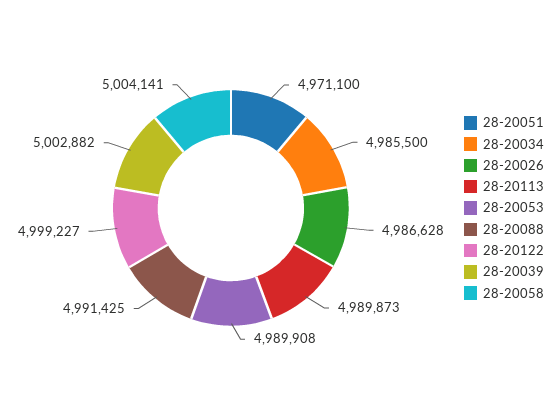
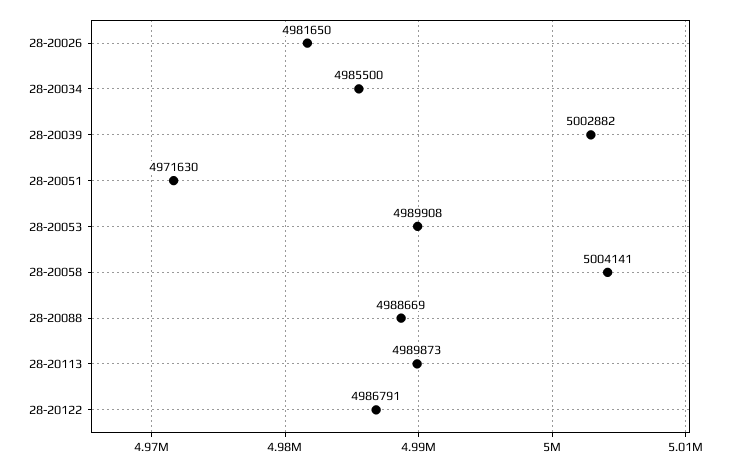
  {
-   "28-20051": 4971100,
+   "28-20051": 4971630,
    "28-20034": 4985500,
-   "28-20026": 4986628,
+   "28-20026": 4981650,
    "28-20113": 4989873,
    "28-20053": 4989908,
-   "28-20088": 4991425,
+   "28-20088": 4988669,
-   "28-20122": 4999227,
+   "28-20122": 4986791,
    "28-20039": 5002882,
    "28-20058": 5004141
  }

